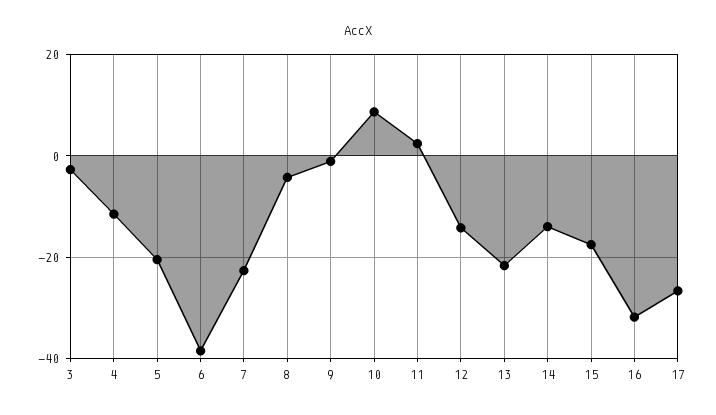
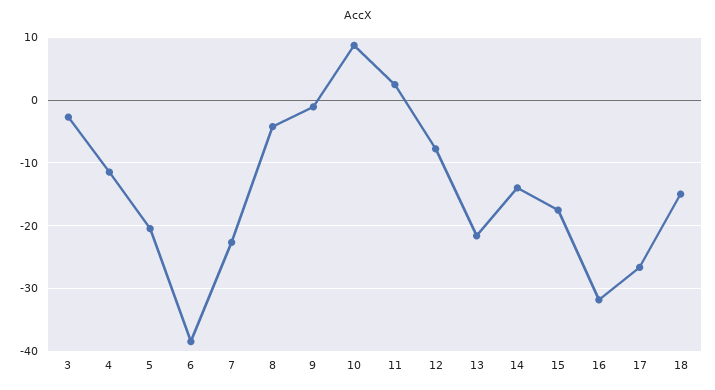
  {
    "3": -3,
    "4": -11,
    "5": -20,
    "6": -38,
    "7": -23,
    "8": -4,
    "9": -1,
    "10": 9,
    "11": 2,
-   "12": -14,
+   "12": -8,
    "13": -22,
    "14": -14,
    "15": -18,
    "16": -32,
-   "17": -27
+   "17": -27,
+   "18": -15
  }

